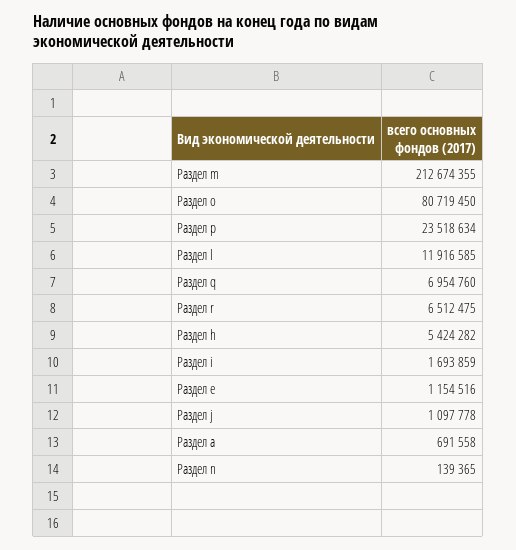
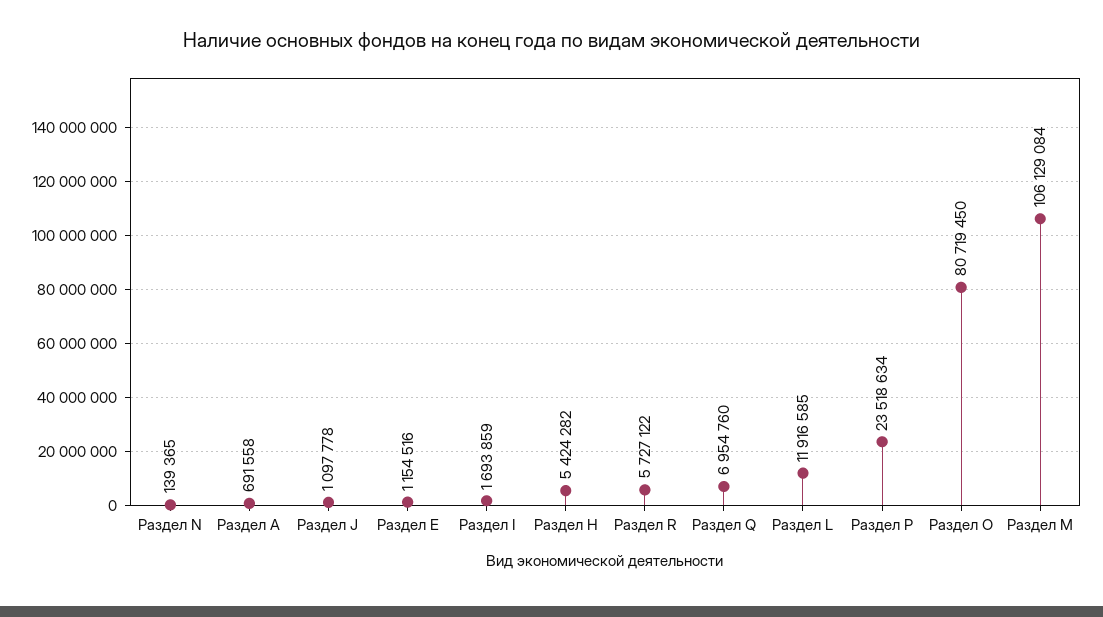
  {
-   "Раздел m": 212674355,
+   "Раздел m": 106129084,
    "Раздел o": 80719450,
    "Раздел p": 23518634,
    "Раздел l": 11916585,
    "Раздел q": 6954760,
-   "Раздел r": 6512475,
+   "Раздел r": 5727122,
    "Раздел h": 5424282,
    "Раздел i": 1693859,
    "Раздел e": 1154516,
    "Раздел j": 1097778,
    "Раздел а": 691558,
    "Раздел n": 139365
  }

